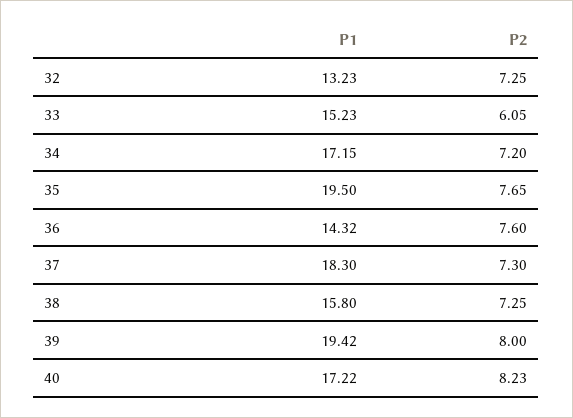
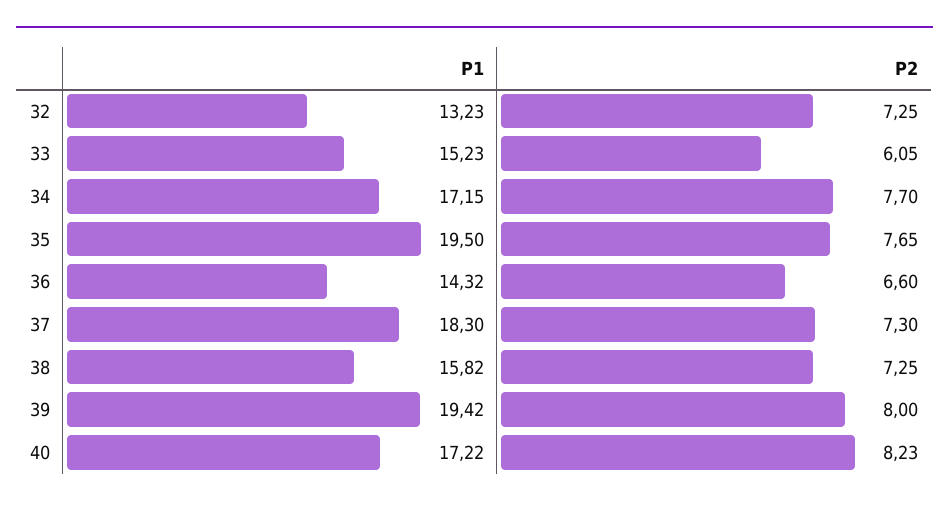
  {
    "P1": {
      "32": 13.23,
      "33": 15.23,
      "34": 17.15,
      "35": 19.5,
      "36": 14.32,
      "37": 18.3,
-     "38": 15.8,
+     "38": 15.82,
      "39": 19.42,
      "40": 17.22
    },
    "P2": {
      "32": 7.25,
      "33": 6.05,
-     "34": 7.2,
+     "34": 7.7,
      "35": 7.65,
-     "36": 7.6,
+     "36": 6.6,
      "37": 7.3,
      "38": 7.25,
      "39": 8,
      "40": 8.23
    }
  }

